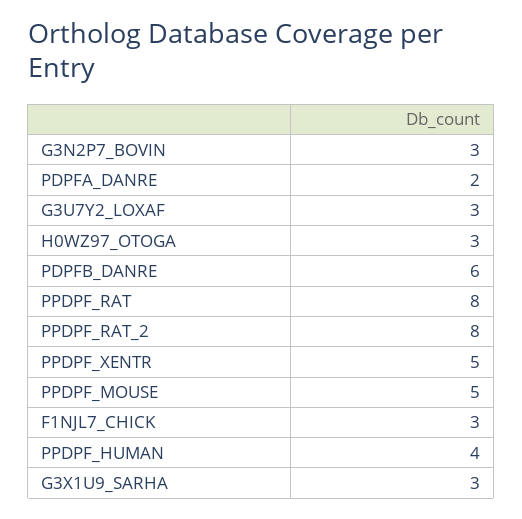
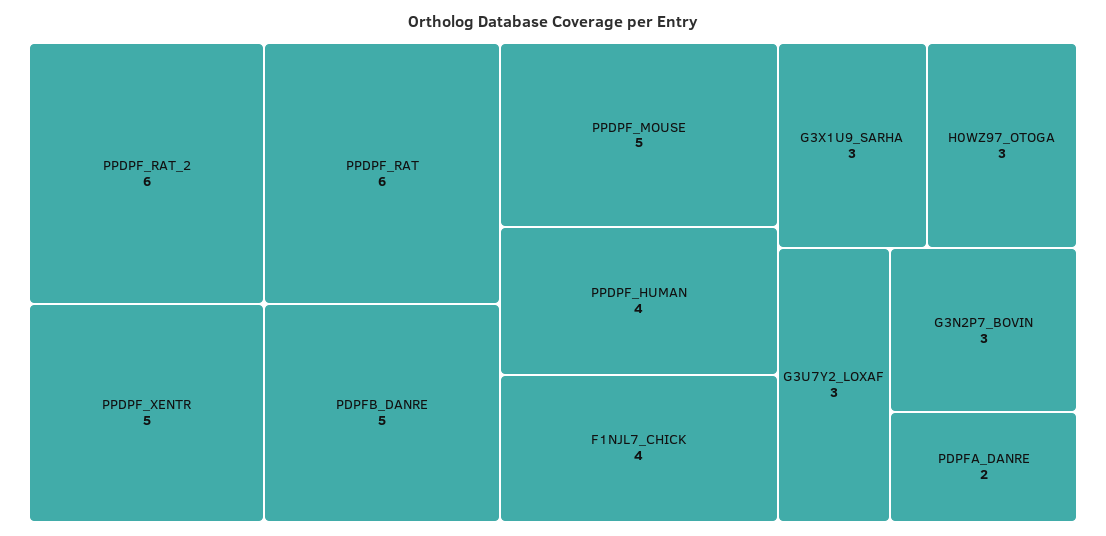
  {
    "G3N2P7_BOVIN": 3,
    "PDPFA_DANRE": 2,
    "G3U7Y2_LOXAF": 3,
    "H0WZ97_OTOGA": 3,
-   "PDPFB_DANRE": 6,
+   "PDPFB_DANRE": 5,
-   "PPDPF_RAT": 8,
+   "PPDPF_RAT": 6,
-   "PPDPF_RAT_2": 8,
+   "PPDPF_RAT_2": 6,
    "PPDPF_XENTR": 5,
    "PPDPF_MOUSE": 5,
-   "F1NJL7_CHICK": 3,
+   "F1NJL7_CHICK": 4,
    "PPDPF_HUMAN": 4,
    "G3X1U9_SARHA": 3
  }

